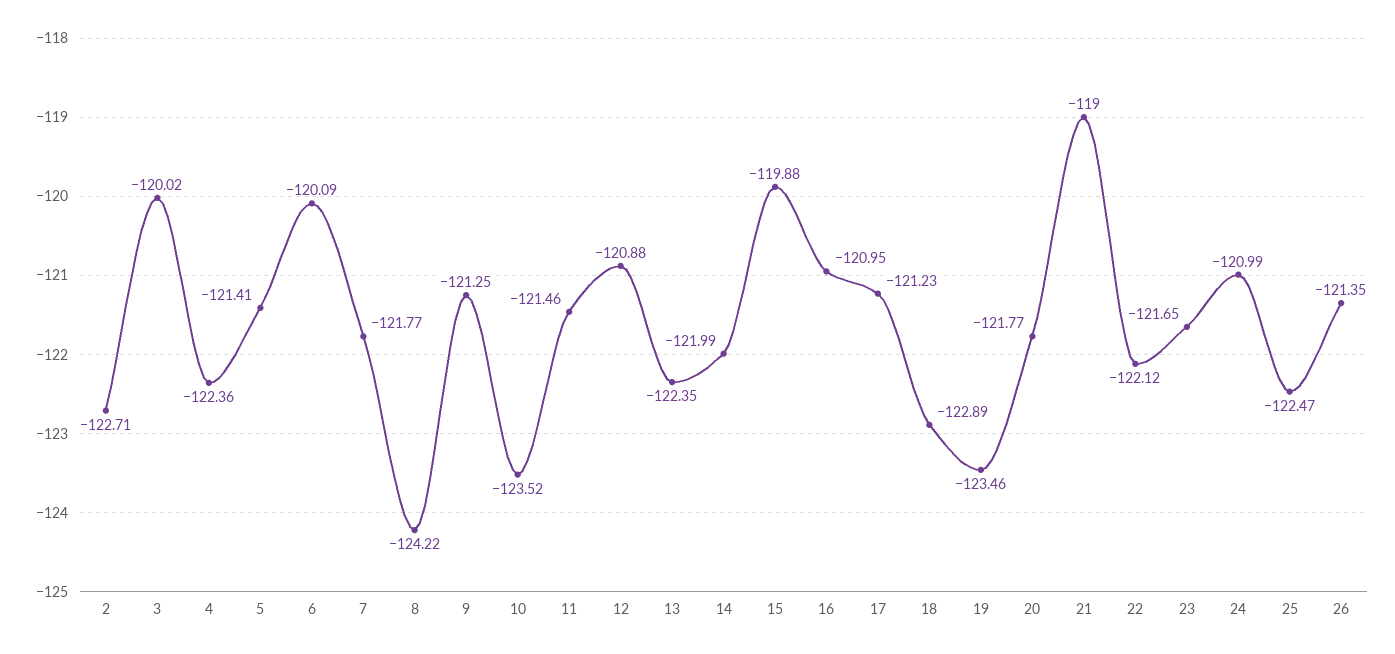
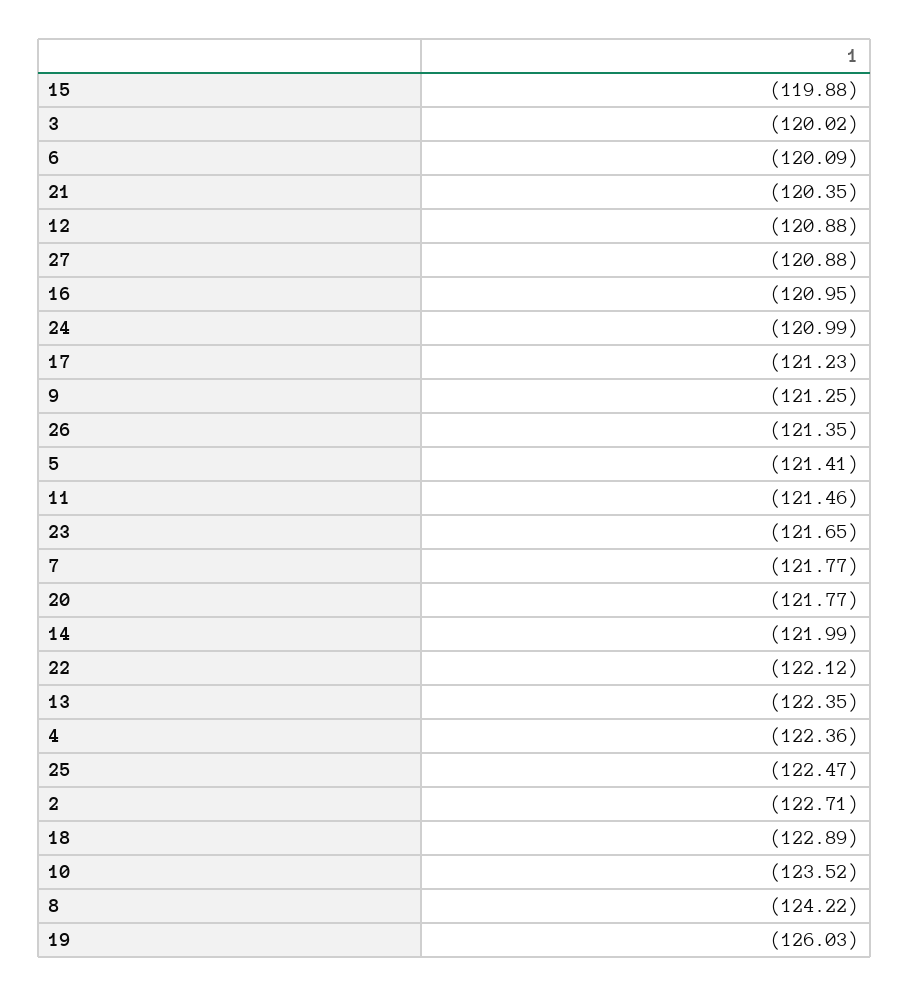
  {
    "2": -122.71,
    "3": -120.02,
    "4": -122.36,
    "5": -121.41,
    "6": -120.09,
    "7": -121.77,
    "8": -124.22,
    "9": -121.25,
    "10": -123.52,
    "11": -121.46,
    "12": -120.88,
    "13": -122.35,
    "14": -121.99,
    "15": -119.88,
    "16": -120.95,
    "17": -121.23,
    "18": -122.89,
-   "19": -123.46,
+   "19": -126.03,
    "20": -121.77,
-   "21": -119,
+   "21": -120.35,
    "22": -122.12,
    "23": -121.65,
    "24": -120.99,
    "25": -122.47,
-   "26": -121.35
+   "26": -121.35,
+   "27": -120.88
  }

